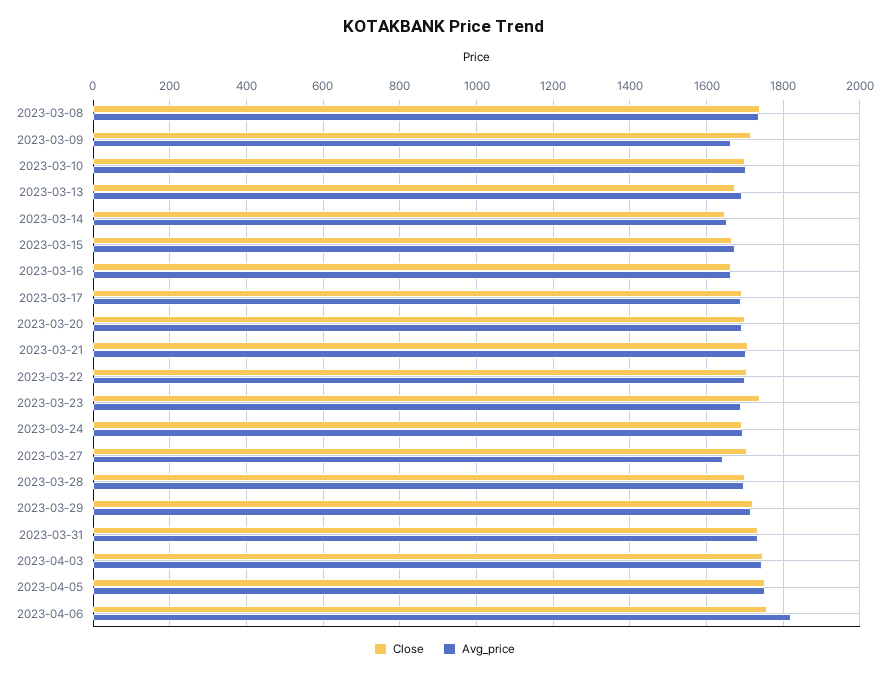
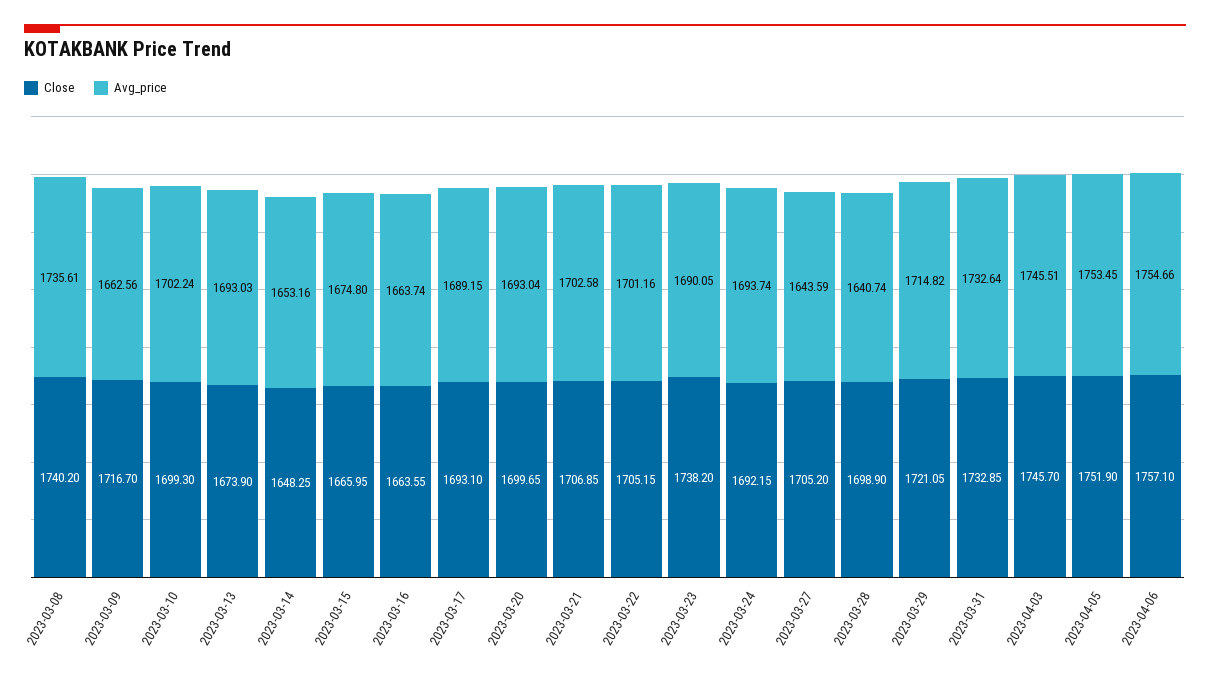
  {
    "Close": {
      "2023-03-08": 1740.2,
      "2023-03-09": 1716.7,
      "2023-03-10": 1699.3,
      "2023-03-13": 1673.9,
      "2023-03-14": 1648.25,
      "2023-03-15": 1665.95,
      "2023-03-16": 1663.55,
      "2023-03-17": 1693.1,
      "2023-03-20": 1699.65,
      "2023-03-21": 1706.85,
      "2023-03-22": 1705.15,
      "2023-03-23": 1738.2,
      "2023-03-24": 1692.15,
      "2023-03-27": 1705.2,
      "2023-03-28": 1698.9,
      "2023-03-29": 1721.05,
      "2023-03-31": 1732.85,
      "2023-04-03": 1745.7,
      "2023-04-05": 1751.9,
      "2023-04-06": 1757.1
    },
    "Avg_price": {
      "2023-03-08": 1735.61,
      "2023-03-09": 1662.56,
      "2023-03-10": 1702.24,
      "2023-03-13": 1693.03,
      "2023-03-14": 1653.16,
      "2023-03-15": 1674.8,
      "2023-03-16": 1663.74,
      "2023-03-17": 1689.15,
      "2023-03-20": 1693.04,
      "2023-03-21": 1702.58,
      "2023-03-22": 1701.16,
      "2023-03-23": 1690.05,
      "2023-03-24": 1693.74,
      "2023-03-27": 1643.59,
-     "2023-03-28": 1700,
+     "2023-03-28": 1640.74,
      "2023-03-29": 1714.82,
      "2023-03-31": 1732.64,
      "2023-04-03": 1745.51,
      "2023-04-05": 1753.45,
-     "2023-04-06": 1820
+     "2023-04-06": 1754.66
    }
  }

